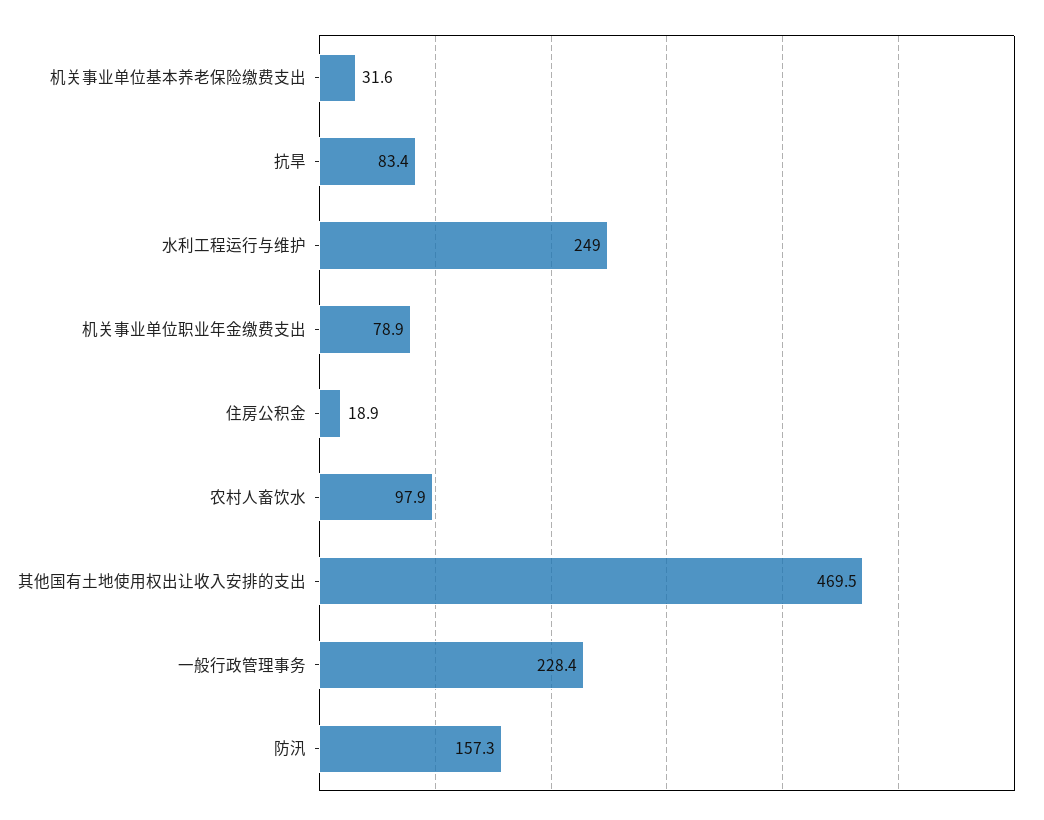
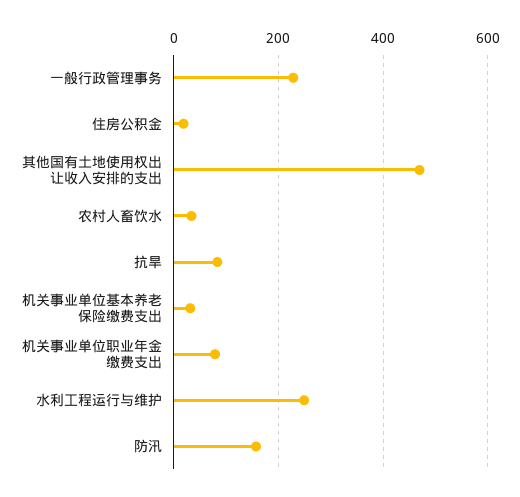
  {
    "机关事业单位基本养老保险缴费支出": 31.6,
    "抗旱": 83.4,
    "水利工程运行与维护": 249,
    "机关事业单位职业年金缴费支出": 78.9,
    "住房公积金": 18.9,
-   "农村人畜饮水": 97.9,
+   "农村人畜饮水": 40,
    "其他国有土地使用权出让收入安排的支出": 469.5,
    "一般行政管理事务": 228.4,
    "防汛": 157.3
  }

